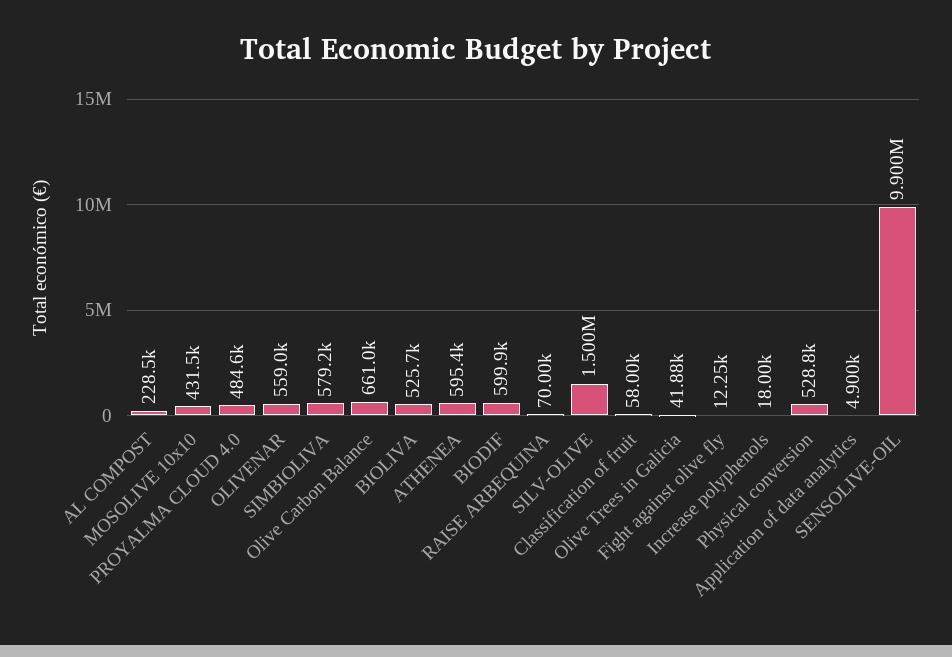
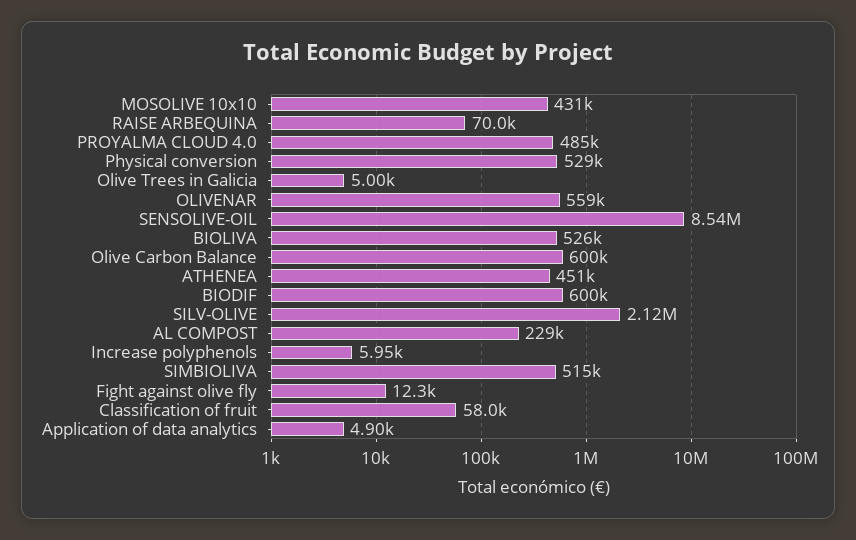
  {
    "AL COMPOST": 228500,
    "MOSOLIVE 10x10": 431500,
    "PROYALMA CLOUD 4.0": 484600,
    "OLIVENAR": 559000,
-   "SIMBIOLIVA": 579200,
+   "SIMBIOLIVA": 515000,
-   "Olive Carbon Balance": 661000,
+   "Olive Carbon Balance": 600000,
    "BIOLIVA": 525700,
-   "ATHENEA": 595400,
+   "ATHENEA": 451000,
    "BIODIF": 599900,
    "RAISE ARBEQUINA": 70000,
-   "SILV-OLIVE": 1500000,
+   "SILV-OLIVE": 2120000,
    "Classification of fruit": 58000,
-   "Olive Trees in Galicia": 41880,
+   "Olive Trees in Galicia": 5000,
    "Fight against olive fly": 12250,
-   "Increase polyphenols": 18000,
+   "Increase polyphenols": 5950,
    "Physical conversion": 528800,
    "Application of data analytics": 4900,
-   "SENSOLIVE-OIL": 9900000
+   "SENSOLIVE-OIL": 8540000
  }

